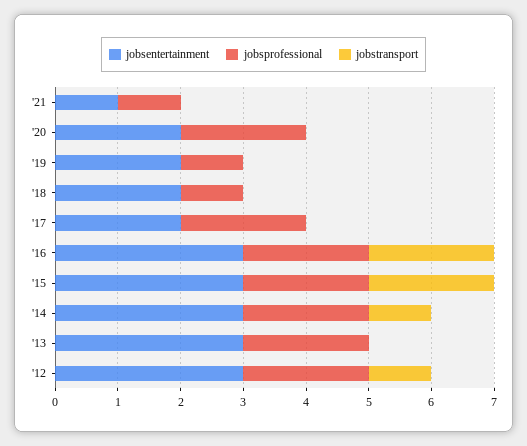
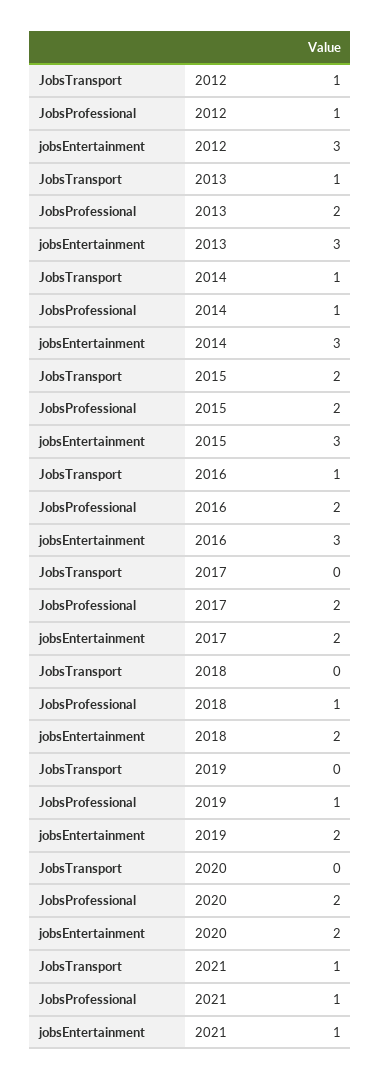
  {
    "jobsentertainment": {
      "'21": 1,
      "'20": 2,
      "'19": 2,
      "'18": 2,
      "'17": 2,
      "'16": 3,
      "'15": 3,
      "'14": 3,
      "'13": 3,
      "'12": 3
    },
    "jobsprofessional": {
      "'21": 1,
      "'20": 2,
      "'19": 1,
      "'18": 1,
      "'17": 2,
      "'16": 2,
      "'15": 2,
-     "'14": 2,
+     "'14": 1,
      "'13": 2,
-     "'12": 2
+     "'12": 1
    },
    "jobstransport": {
-     "'21": 0,
+     "'21": 1,
      "'20": 0,
      "'19": 0,
      "'18": 0,
      "'17": 0,
-     "'16": 2,
+     "'16": 1,
      "'15": 2,
      "'14": 1,
-     "'13": 0,
+     "'13": 1,
      "'12": 1
    }
  }

